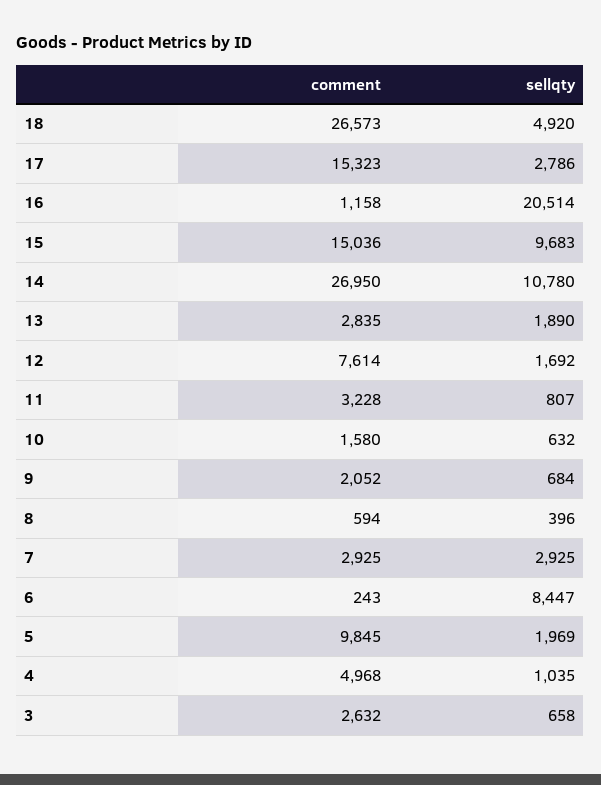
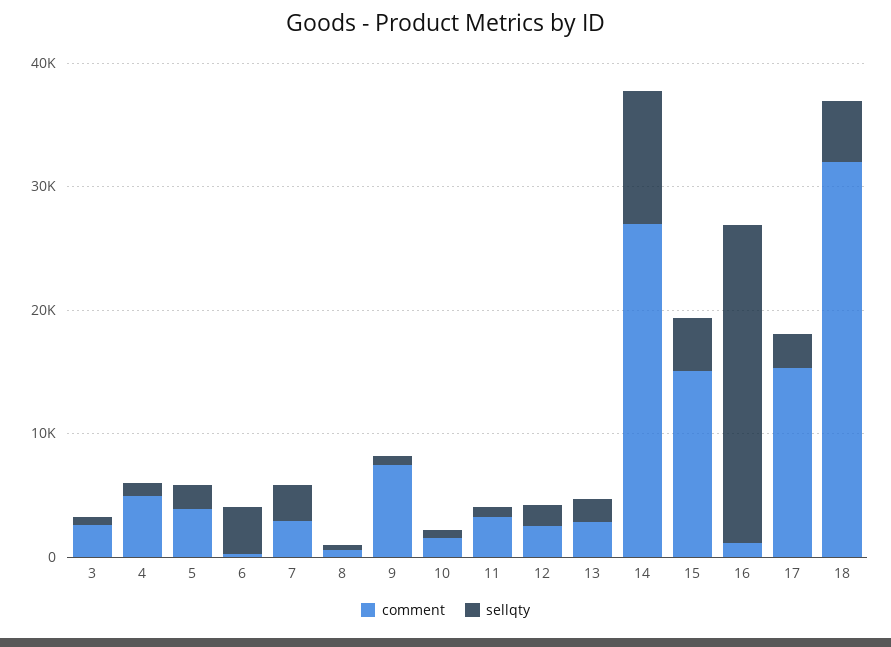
  {
    "comment": {
-     "18": 26573,
+     "18": 32000,
      "17": 15323,
      "16": 1158,
      "15": 15036,
      "14": 26950,
      "13": 2835,
-     "12": 7614,
+     "12": 2000,
      "11": 3228,
      "10": 1580,
-     "9": 2052,
+     "9": 8000,
      "8": 594,
      "7": 2925,
      "6": 243,
-     "5": 9845,
+     "5": 4000,
      "4": 4968,
      "3": 2632
    },
    "sellqty": {
      "18": 4920,
      "17": 2786,
-     "16": 20514,
+     "16": 26000,
-     "15": 9683,
+     "15": 4000,
      "14": 10780,
      "13": 1890,
      "12": 1692,
      "11": 807,
      "10": 632,
      "9": 684,
      "8": 396,
      "7": 2925,
-     "6": 8447,
+     "6": 4000,
      "5": 1969,
      "4": 1035,
      "3": 658
    }
  }

